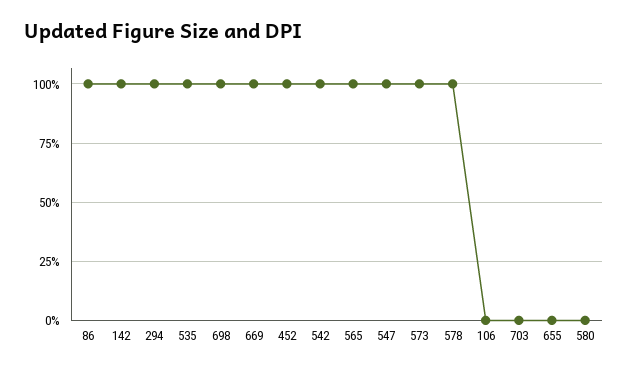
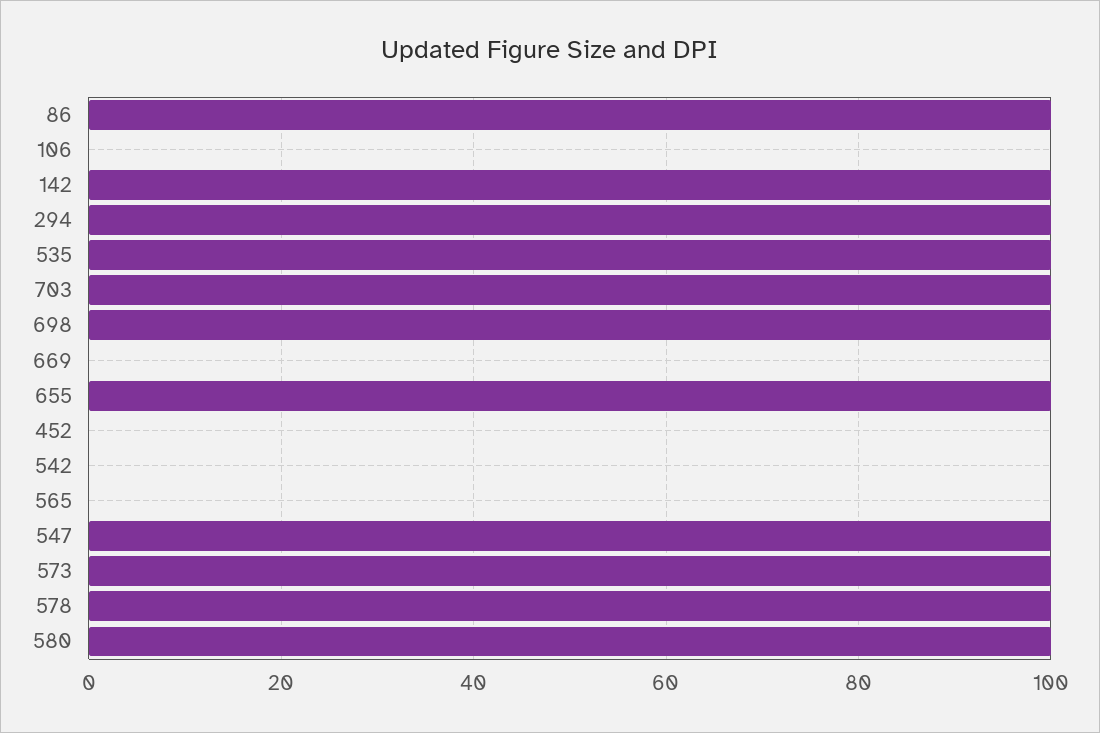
  {
    "86": 100,
    "142": 100,
    "294": 100,
    "535": 100,
    "698": 100,
-   "669": 100,
+   "669": 0,
-   "452": 100,
+   "452": 0,
-   "542": 100,
+   "542": 0,
-   "565": 100,
+   "565": 0,
    "547": 100,
    "573": 100,
    "578": 100,
    "106": 0,
-   "703": 0,
+   "703": 100,
-   "655": 0,
+   "655": 100,
-   "580": 0
+   "580": 100
  }

